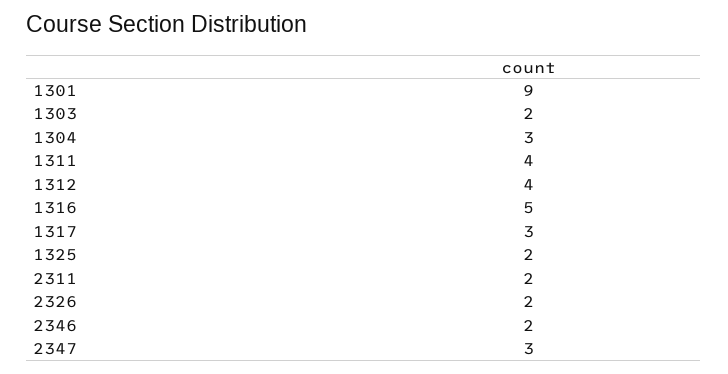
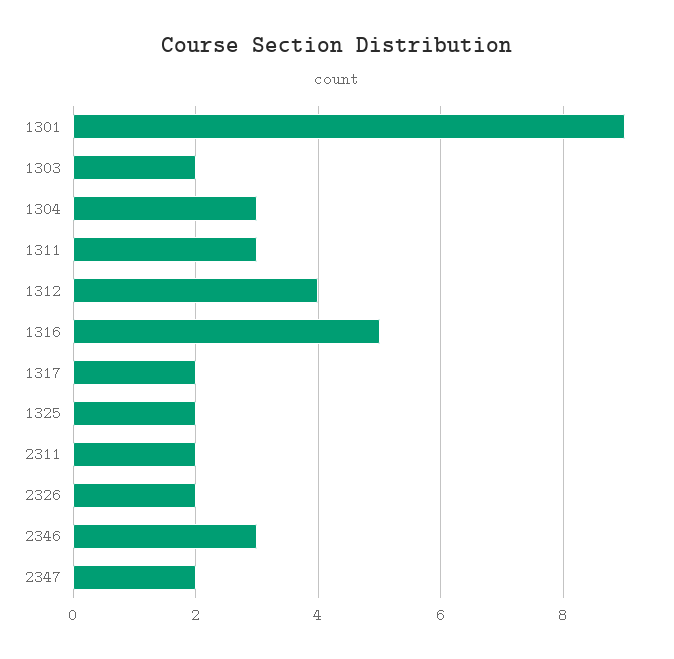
  {
    "1301": 9,
    "1303": 2,
    "1304": 3,
-   "1311": 4,
+   "1311": 3,
    "1312": 4,
    "1316": 5,
-   "1317": 3,
+   "1317": 2,
    "1325": 2,
    "2311": 2,
    "2326": 2,
-   "2346": 2,
+   "2346": 3,
-   "2347": 3
+   "2347": 2
  }

